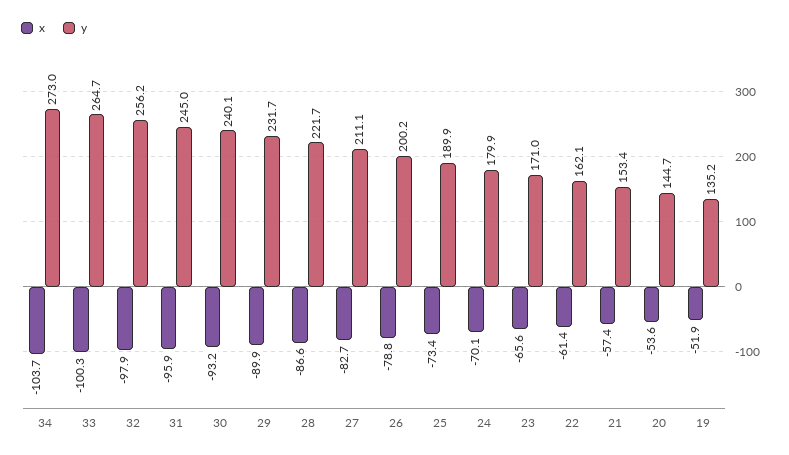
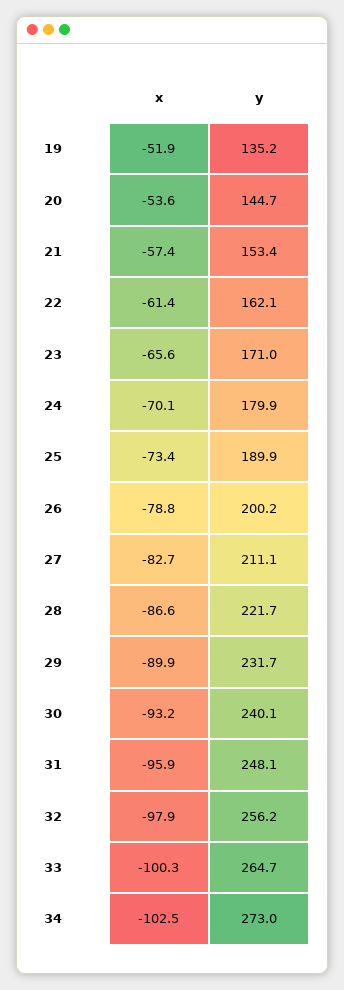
  {
    "x": {
-     "34": -103.7,
+     "34": -102.5,
      "33": -100.3,
      "32": -97.9,
      "31": -95.9,
      "30": -93.2,
      "29": -89.9,
      "28": -86.6,
      "27": -82.7,
      "26": -78.8,
      "25": -73.4,
      "24": -70.1,
      "23": -65.6,
      "22": -61.4,
      "21": -57.4,
      "20": -53.6,
      "19": -51.9
    },
    "y": {
      "34": 273,
      "33": 264.7,
      "32": 256.2,
-     "31": 245,
+     "31": 248.1,
      "30": 240.1,
      "29": 231.7,
      "28": 221.7,
      "27": 211.1,
      "26": 200.2,
      "25": 189.9,
      "24": 179.9,
      "23": 171,
      "22": 162.1,
      "21": 153.4,
      "20": 144.7,
      "19": 135.2
    }
  }

